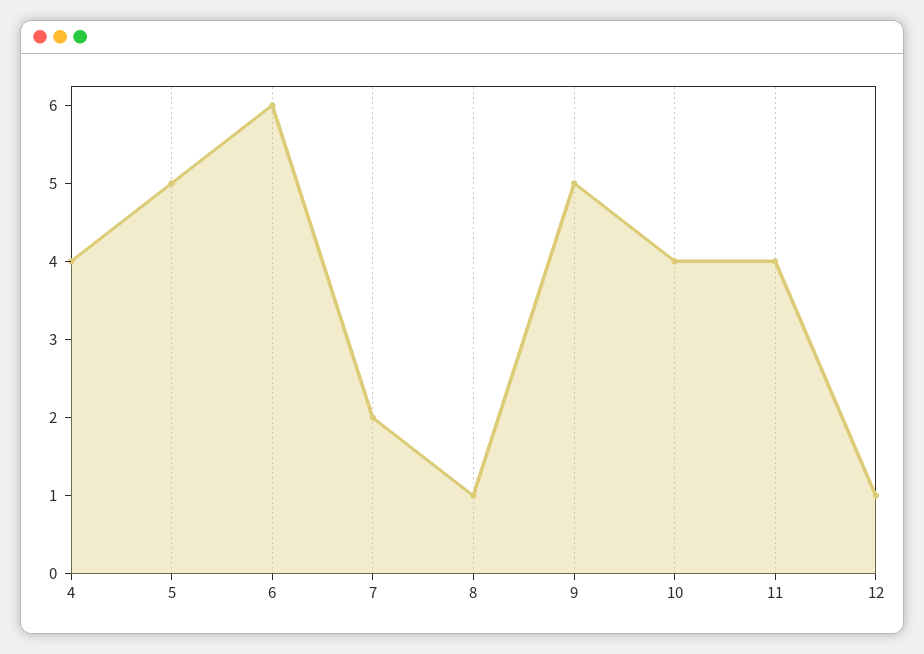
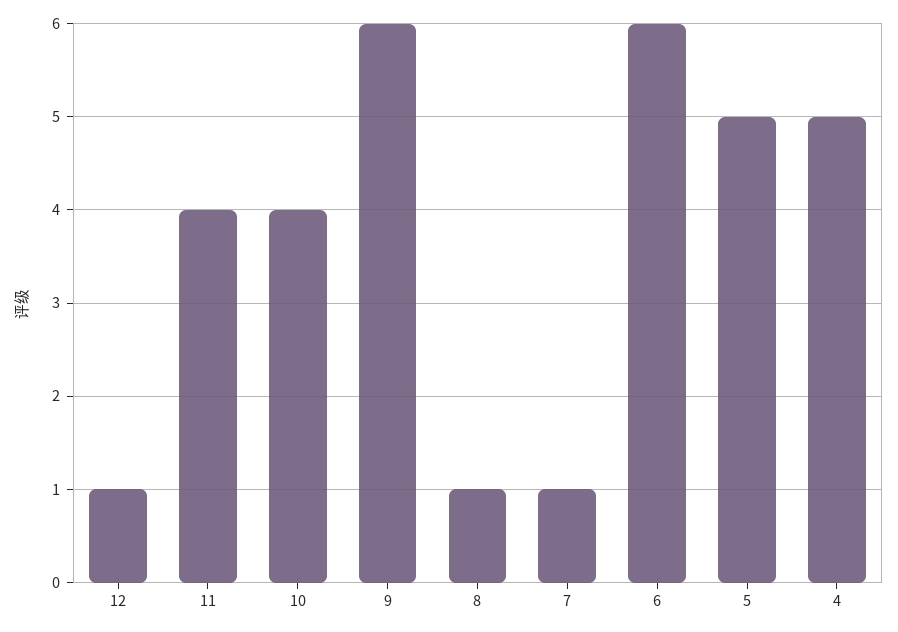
  {
-   "4": 4,
+   "4": 5,
    "5": 5,
    "6": 6,
-   "7": 2,
+   "7": 1,
    "8": 1,
-   "9": 5,
+   "9": 6,
    "10": 4,
    "11": 4,
    "12": 1
  }

